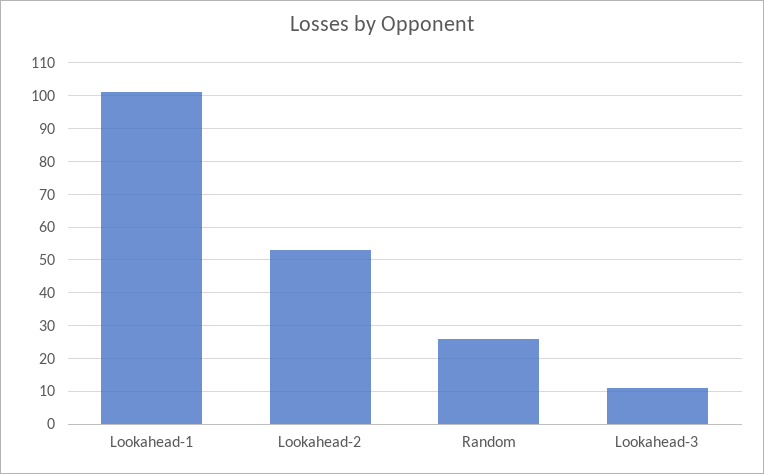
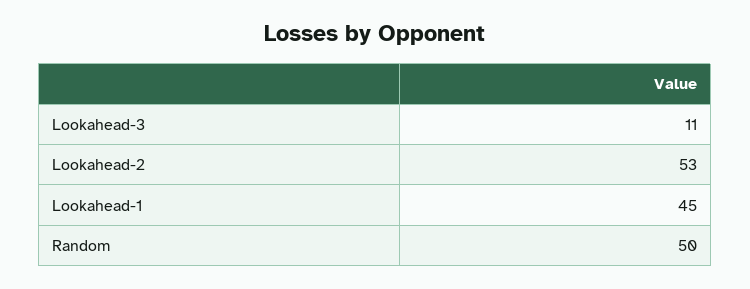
  {
-   "Lookahead-1": 100,
+   "Lookahead-1": 45,
    "Lookahead-2": 53,
-   "Random": 25,
+   "Random": 50,
    "Lookahead-3": 11
  }

